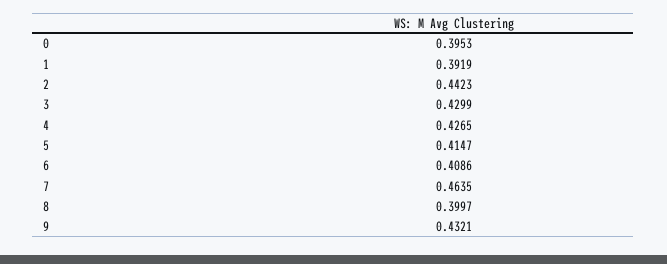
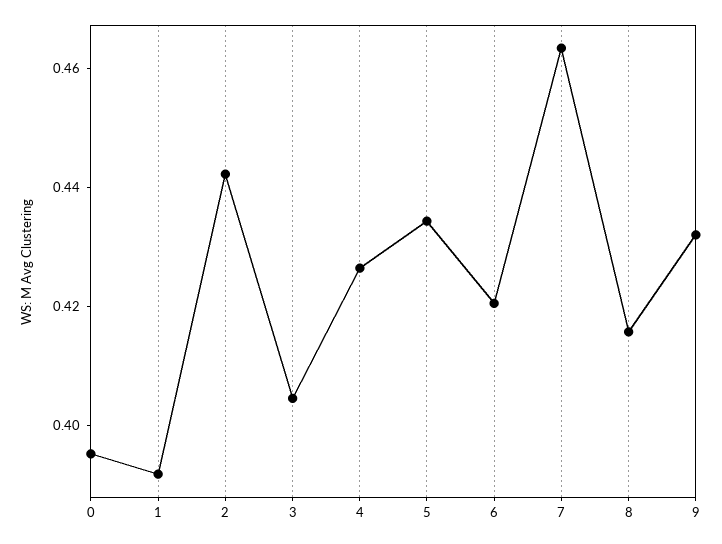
  {
    "0": 0.3953,
    "1": 0.3919,
    "2": 0.4423,
-   "3": 0.4299,
+   "3": 0.405,
    "4": 0.4265,
-   "5": 0.4147,
+   "5": 0.435,
-   "6": 0.4086,
+   "6": 0.42,
    "7": 0.4635,
-   "8": 0.3997,
+   "8": 0.415,
    "9": 0.4321
  }

